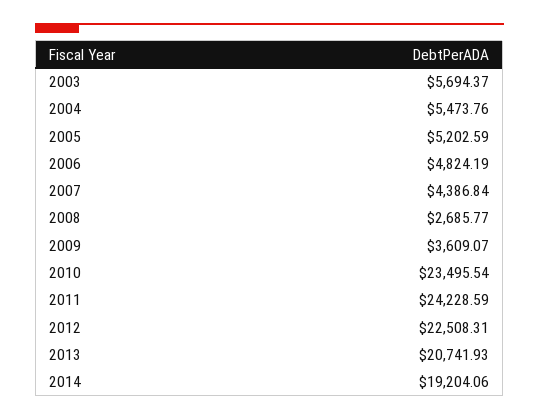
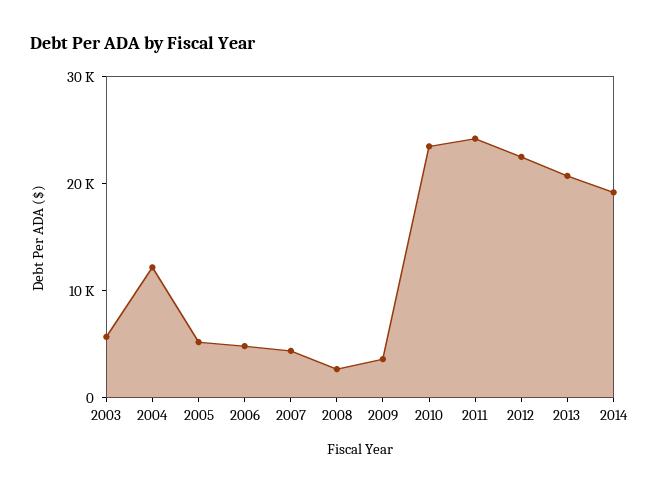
  {
    "2003": 5694.37,
-   "2004": 5473.76,
+   "2004": 12000,
    "2005": 5202.59,
    "2006": 4824.19,
    "2007": 4386.84,
    "2008": 2685.77,
    "2009": 3609.07,
    "2010": 23495.54,
    "2011": 24228.59,
    "2012": 22508.31,
    "2013": 20741.93,
    "2014": 19204.06
  }

